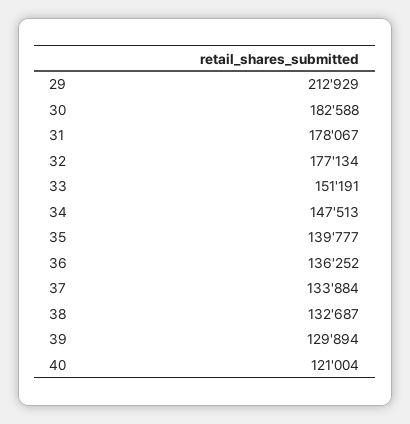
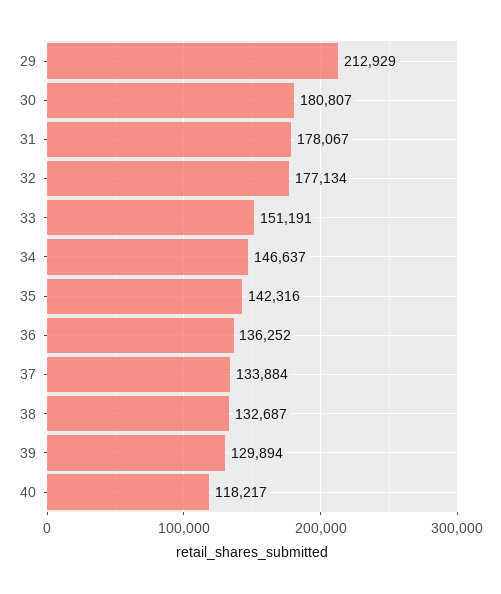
  {
    "29": 212929,
-   "30": 182588,
+   "30": 180807,
    "31": 178067,
    "32": 177134,
    "33": 151191,
-   "34": 147513,
+   "34": 146637,
-   "35": 139777,
+   "35": 142316,
    "36": 136252,
    "37": 133884,
    "38": 132687,
    "39": 129894,
-   "40": 121004
+   "40": 118217
  }

